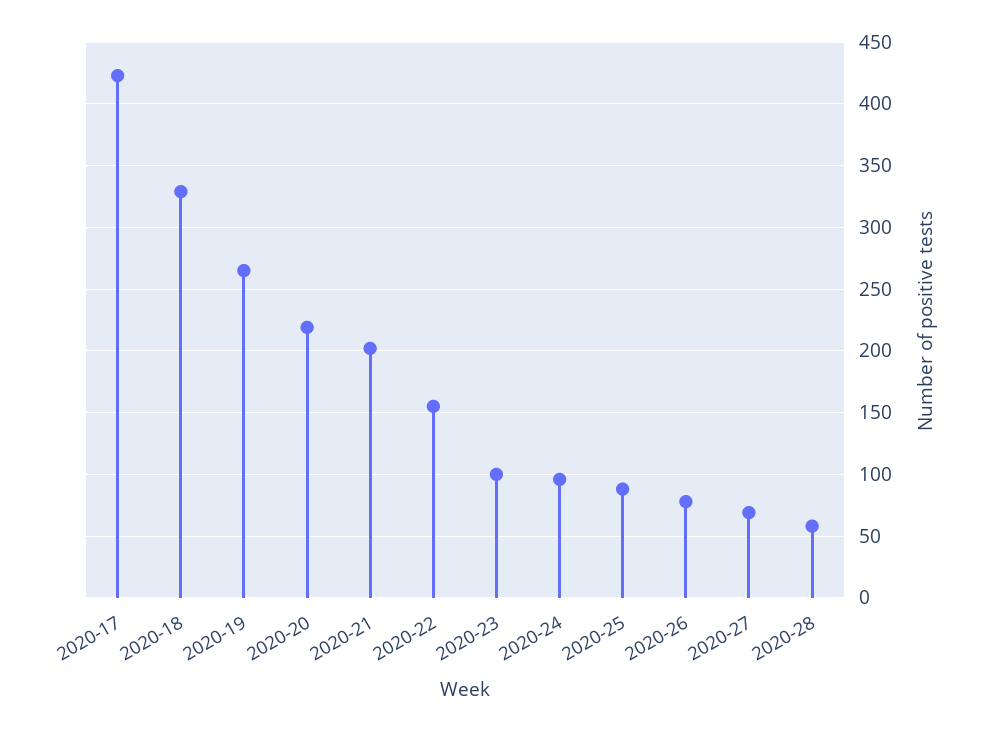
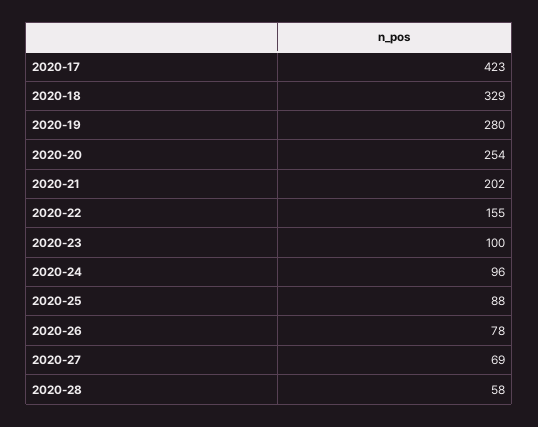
  {
    "2020-17": 423,
    "2020-18": 329,
-   "2020-19": 265,
+   "2020-19": 280,
-   "2020-20": 220,
+   "2020-20": 254,
    "2020-21": 202,
    "2020-22": 155,
    "2020-23": 100,
    "2020-24": 96,
    "2020-25": 88,
    "2020-26": 78,
    "2020-27": 69,
    "2020-28": 58
  }

